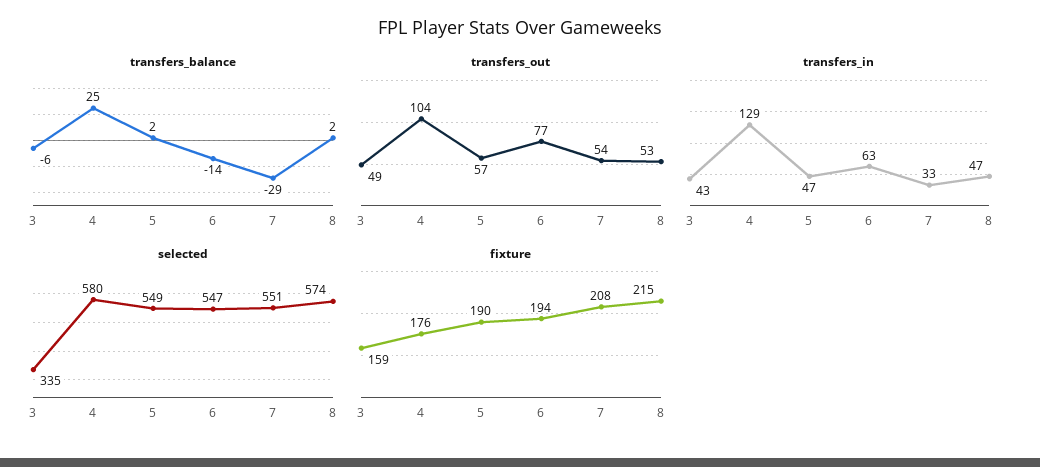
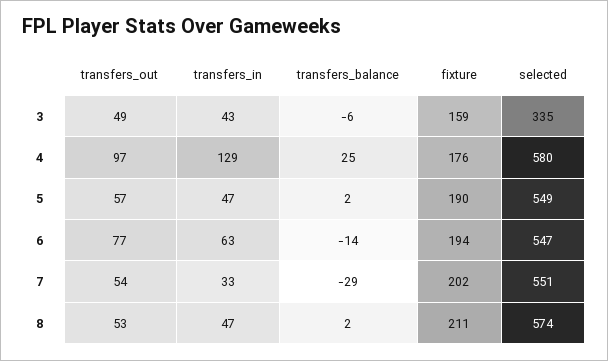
  {
    "transfers_balance": {
      "3": -6,
      "4": 25,
      "5": 2,
      "6": -14,
      "7": -29,
      "8": 2
    },
    "transfers_out": {
      "3": 49,
-     "4": 104,
+     "4": 97,
      "5": 57,
      "6": 77,
      "7": 54,
      "8": 53
    },
    "transfers_in": {
      "3": 43,
      "4": 129,
      "5": 47,
      "6": 63,
      "7": 33,
      "8": 47
    },
    "selected": {
      "3": 335,
      "4": 580,
      "5": 549,
      "6": 547,
      "7": 551,
      "8": 574
    },
    "fixture": {
      "3": 159,
      "4": 176,
      "5": 190,
      "6": 194,
-     "7": 208,
+     "7": 202,
-     "8": 215
+     "8": 211
    }
  }

